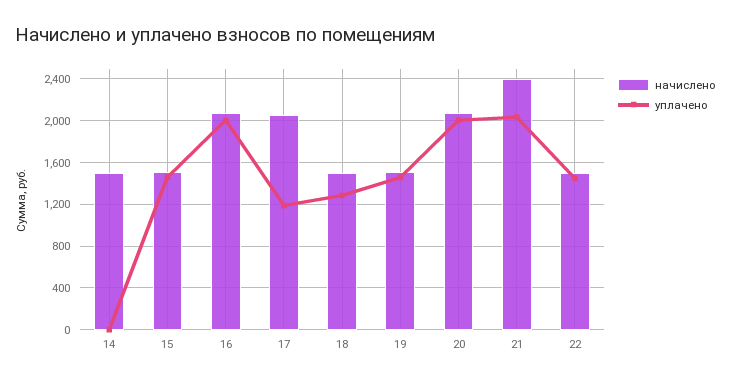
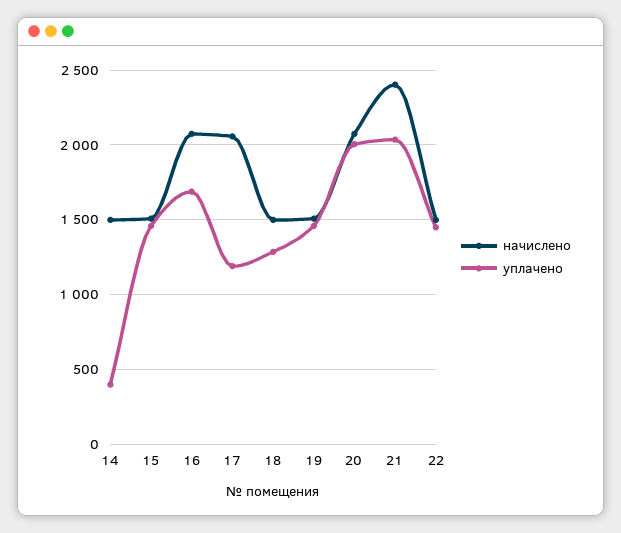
  {
    "начислено": {
      "14": 1500,
      "15": 1500,
      "16": 2050,
      "17": 2050,
      "18": 1500,
      "19": 1500,
      "20": 2050,
      "21": 2400,
      "22": 1500
    },
    "уплачено": {
-     "14": 0,
+     "14": 400,
      "15": 1450,
-     "16": 2000,
+     "16": 1700,
      "17": 1200,
      "18": 1300,
      "19": 1450,
      "20": 2000,
      "21": 2050,
      "22": 1450
    }
  }

